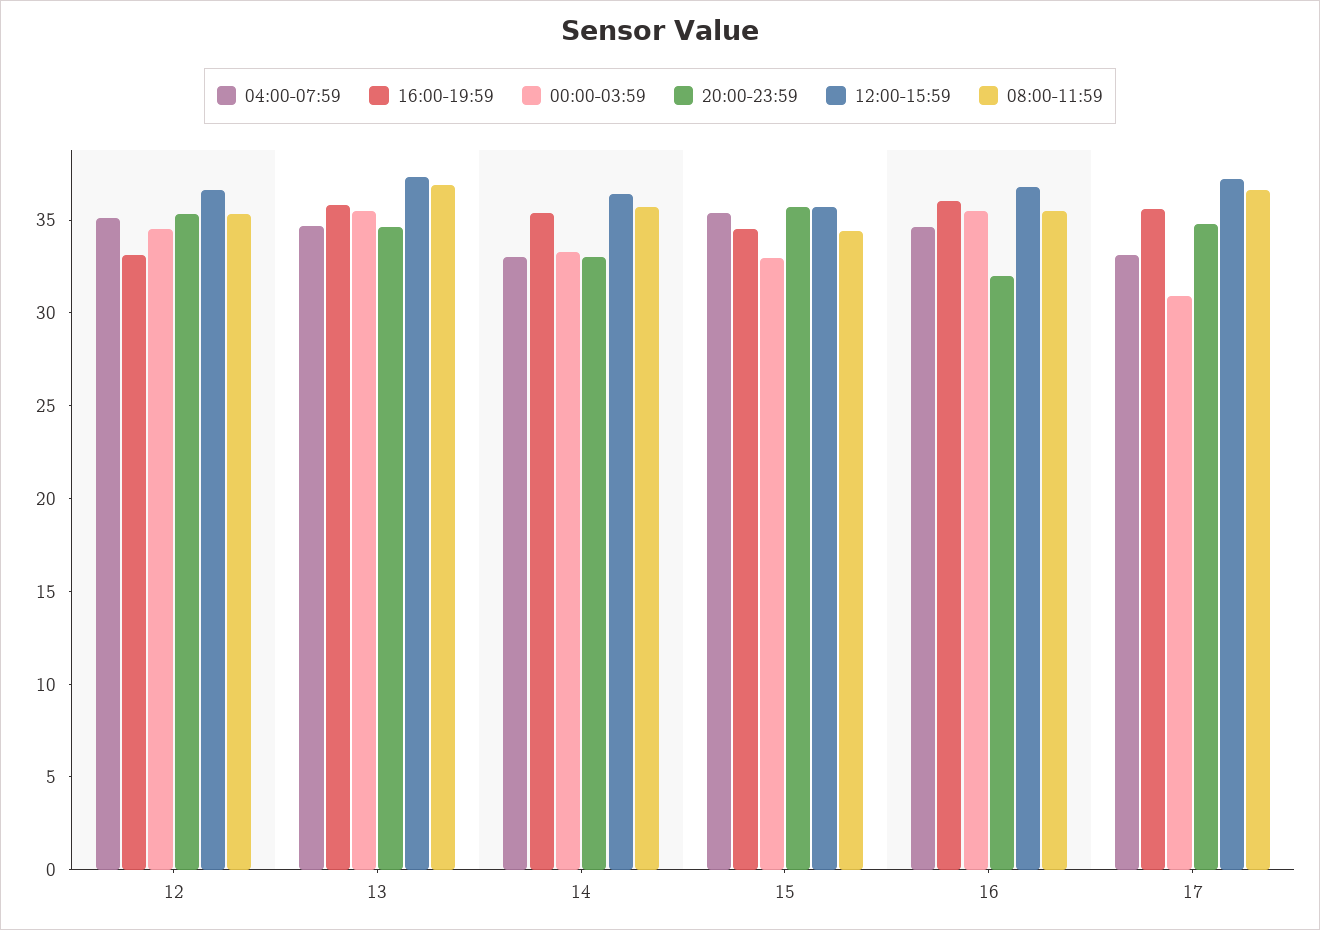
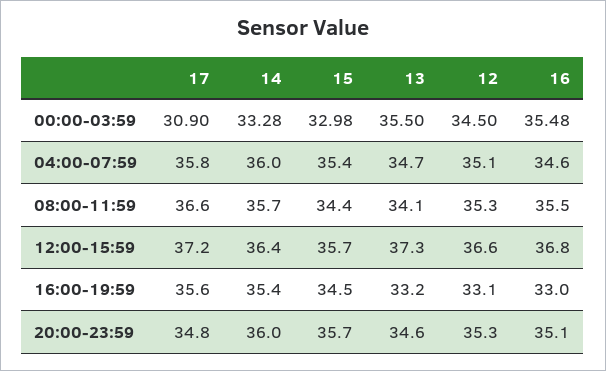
  {
    "04:00-07:59": {
      "12": 35.1,
      "13": 34.7,
-     "14": 33,
+     "14": 36,
      "15": 35.4,
      "16": 34.6,
-     "17": 33
+     "17": 35.8
    },
    "16:00-19:59": {
      "12": 33.1,
-     "13": 36,
+     "13": 33.2,
      "14": 35.4,
      "15": 34.5,
-     "16": 36,
+     "16": 33,
      "17": 35.6
    },
    "00:00-03:59": {
      "12": 34.5,
      "13": 35.5,
      "14": 33.28,
      "15": 32.98,
      "16": 35.48,
      "17": 30.9
    },
    "20:00-23:59": {
      "12": 35.3,
      "13": 34.6,
-     "14": 33,
+     "14": 36,
      "15": 35.7,
-     "16": 32,
+     "16": 35.1,
      "17": 34.8
    },
    "12:00-15:59": {
      "12": 36.6,
      "13": 37.3,
      "14": 36.4,
      "15": 35.7,
      "16": 36.8,
      "17": 37.2
    },
    "08:00-11:59": {
      "12": 35.3,
-     "13": 37,
+     "13": 34.1,
      "14": 35.7,
      "15": 34.4,
      "16": 35.5,
      "17": 36.6
    }
  }

